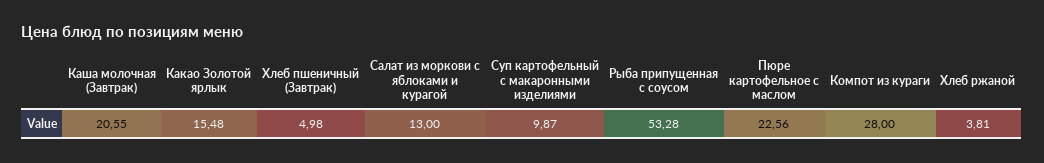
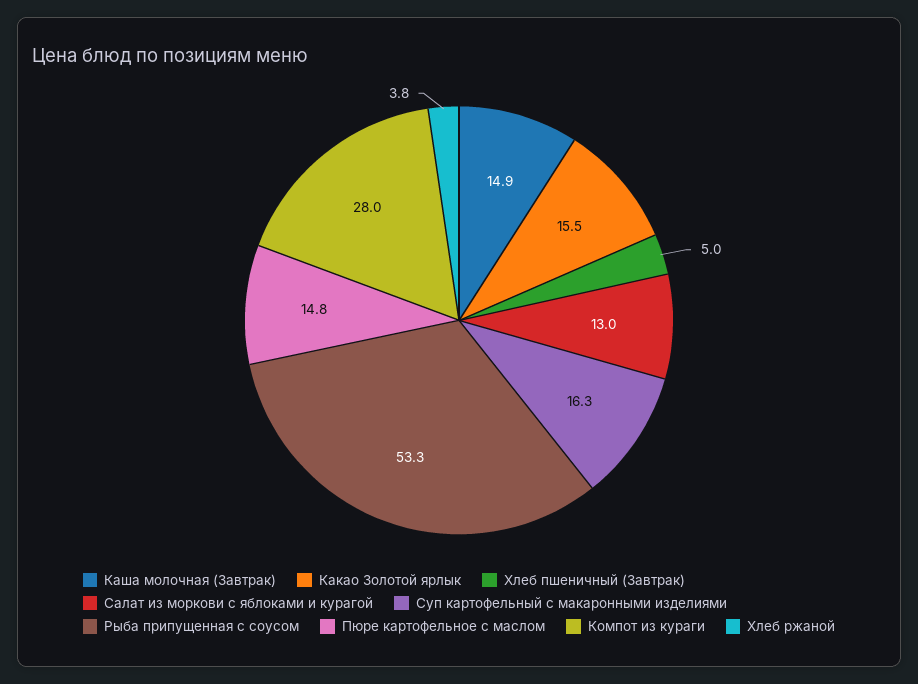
  {
-   "Каша молочная (Завтрак)": 20.55,
+   "Каша молочная (Завтрак)": 14.9,
    "Какао Золотой ярлык": 15.48,
    "Хлеб пшеничный (Завтрак)": 4.98,
    "Салат из моркови с яблоками и курагой": 13,
-   "Суп картофельный с макаронными изделиями": 9.87,
+   "Суп картофельный с макаронными изделиями": 16.3,
    "Рыба припущенная с соусом": 53.28,
-   "Пюре картофельное с маслом": 22.56,
+   "Пюре картофельное с маслом": 14.8,
    "Компот из кураги": 28,
    "Хлеб ржаной": 3.81
  }

